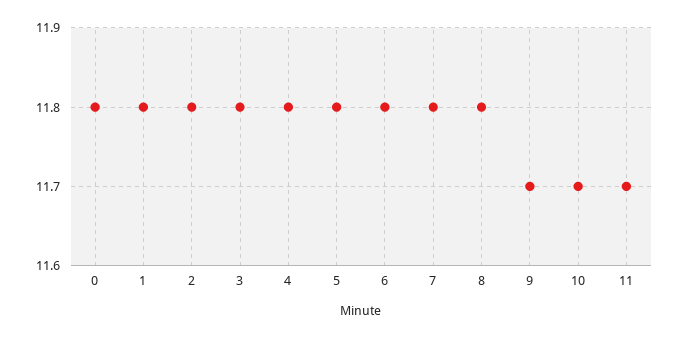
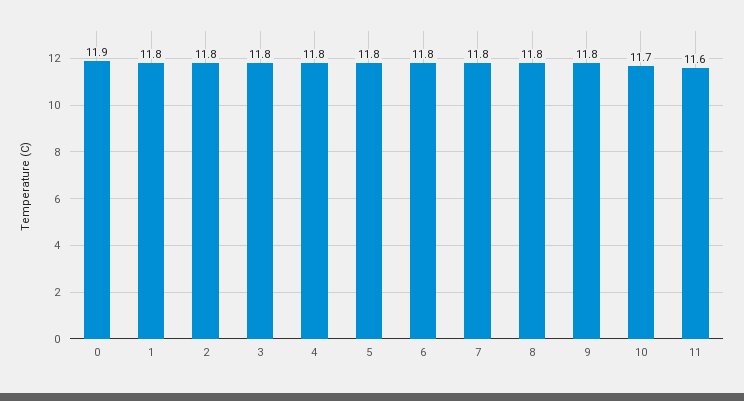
  {
-   "0": 11.8,
+   "0": 11.9,
    "1": 11.8,
    "2": 11.8,
    "3": 11.8,
    "4": 11.8,
    "5": 11.8,
    "6": 11.8,
    "7": 11.8,
    "8": 11.8,
-   "9": 11.7,
+   "9": 11.8,
    "10": 11.7,
-   "11": 11.7
+   "11": 11.6
  }

